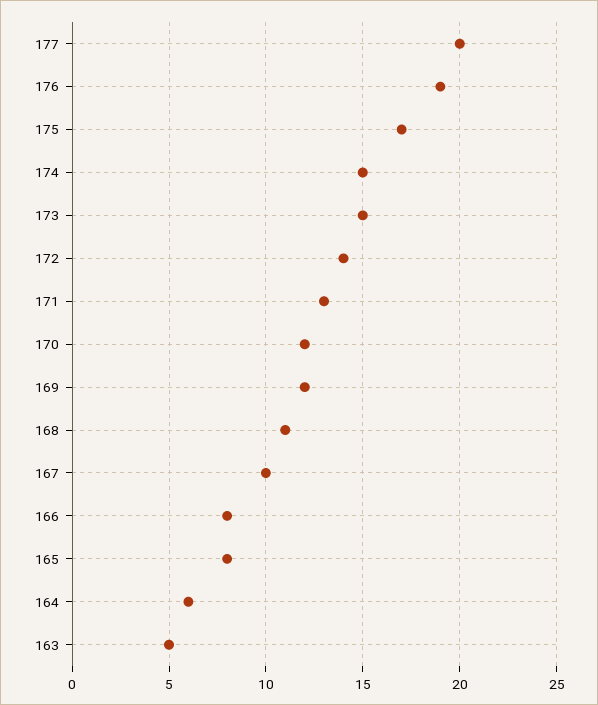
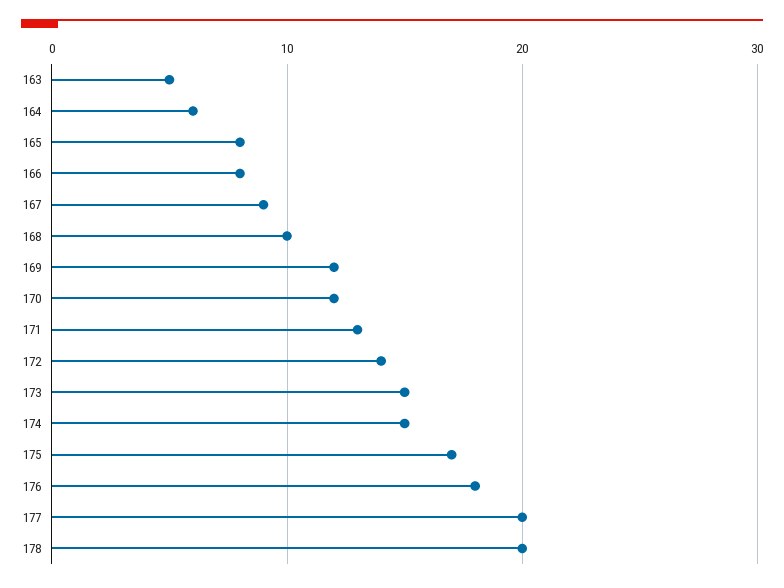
  {
    "177": 20,
-   "176": 19,
+   "176": 18,
    "175": 17,
    "174": 15,
    "173": 15,
    "172": 14,
    "171": 13,
    "170": 12,
    "169": 12,
-   "168": 11,
+   "168": 10,
-   "167": 10,
+   "167": 9,
    "166": 8,
    "165": 8,
    "164": 6,
-   "163": 5
+   "163": 5,
+   "178": 20
  }

